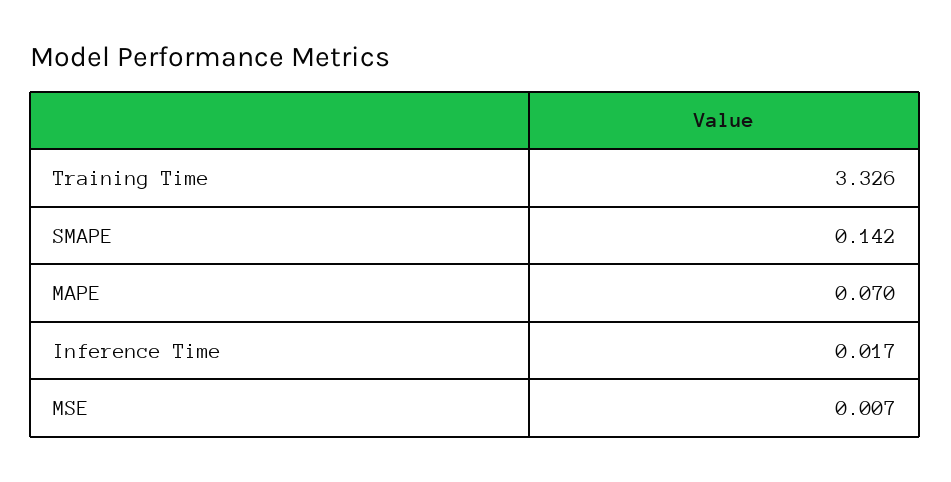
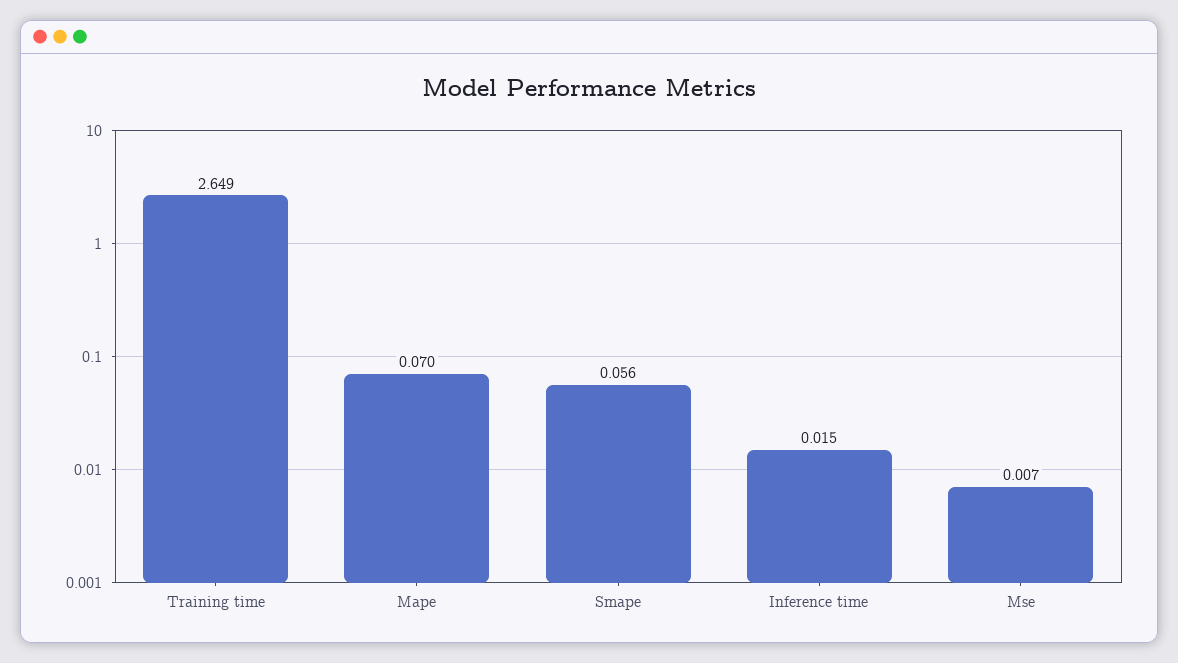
  {
-   "Training Time": 3.326,
+   "Training Time": 2.649,
-   "SMAPE": 0.142,
+   "SMAPE": 0.056,
    "MAPE": 0.07,
-   "Inference Time": 0.017,
+   "Inference Time": 0.015,
    "MSE": 0.007
  }

